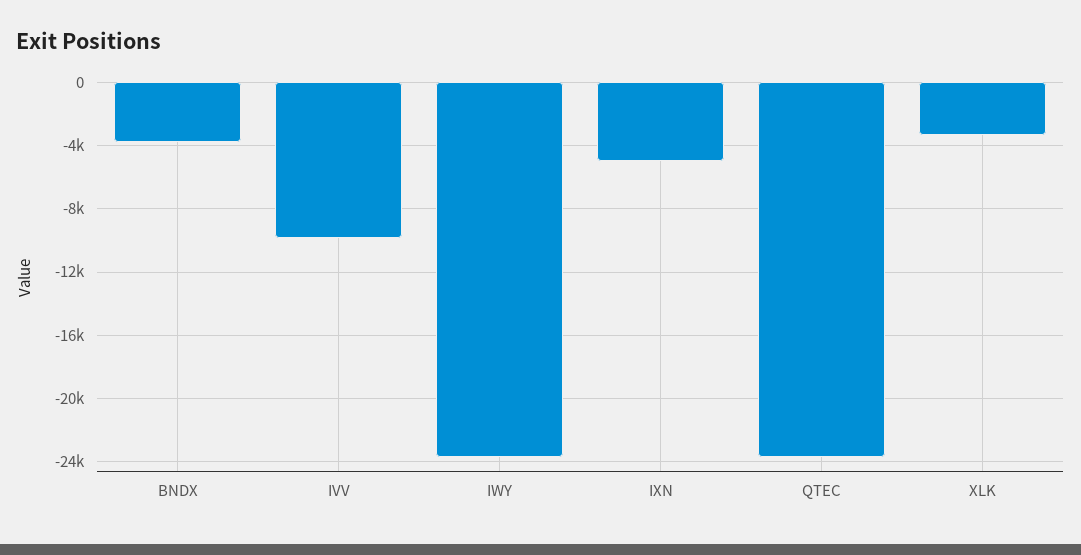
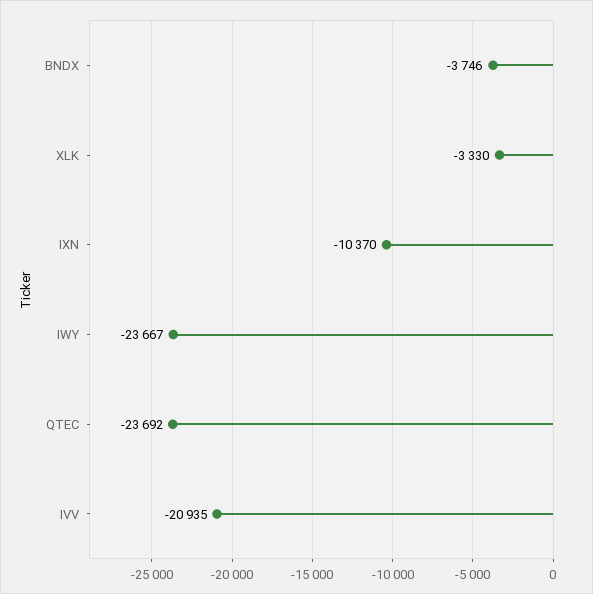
  {
    "BNDX": -3746,
-   "IVV": -10000,
+   "IVV": -20935,
    "IWY": -23667,
-   "IXN": -5000,
+   "IXN": -10370,
    "QTEC": -23692,
    "XLK": -3330
  }

